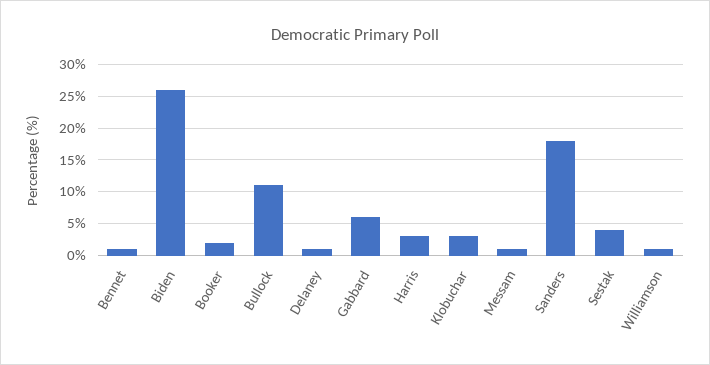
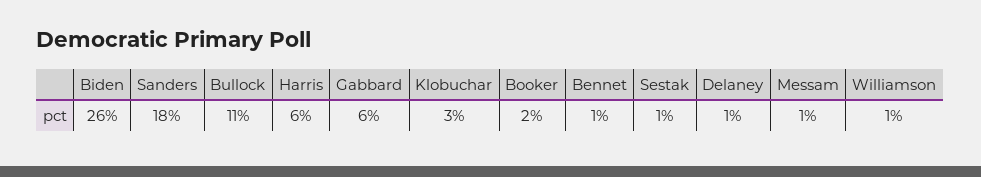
  {
    "Bennet": 1,
    "Biden": 26,
    "Booker": 2,
    "Bullock": 11,
    "Delaney": 1,
    "Gabbard": 6,
-   "Harris": 3,
+   "Harris": 6,
    "Klobuchar": 3,
    "Messam": 1,
    "Sanders": 18,
-   "Sestak": 4,
+   "Sestak": 1,
    "Williamson": 1
  }

